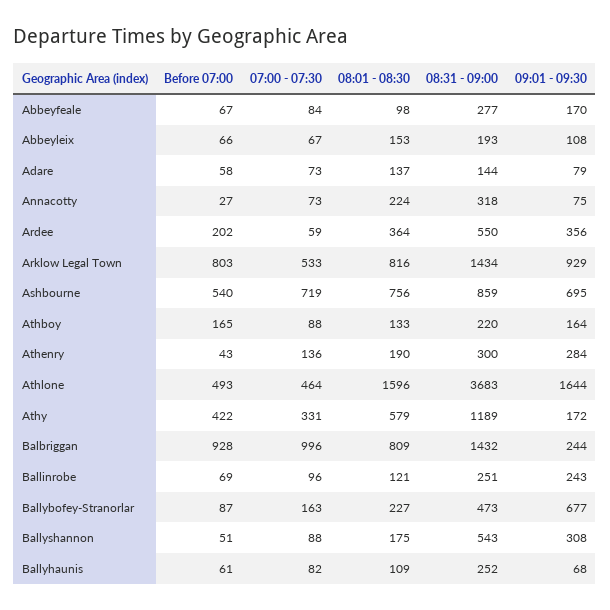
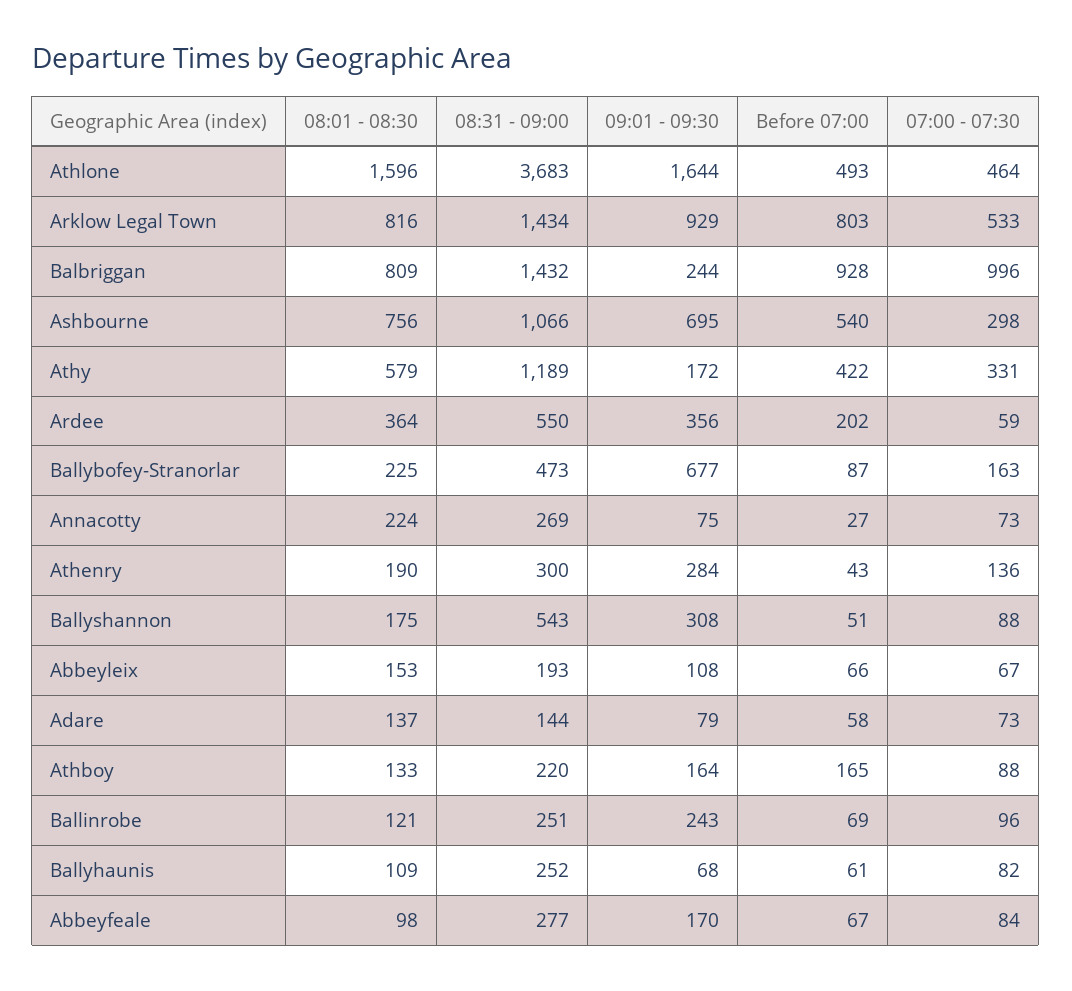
  {
    "Before 07:00": {
      "Abbeyfeale": 67,
      "Abbeyleix": 66,
      "Adare": 58,
      "Annacotty": 27,
      "Ardee": 202,
      "Arklow Legal Town": 803,
      "Ashbourne": 540,
      "Athboy": 165,
      "Athenry": 43,
      "Athlone": 493,
      "Athy": 422,
      "Balbriggan": 928,
      "Ballinrobe": 69,
      "Ballybofey-Stranorlar": 87,
      "Ballyshannon": 51,
      "Ballyhaunis": 61
    },
    "07:00 - 07:30": {
      "Abbeyfeale": 84,
      "Abbeyleix": 67,
      "Adare": 73,
      "Annacotty": 73,
      "Ardee": 59,
      "Arklow Legal Town": 533,
-     "Ashbourne": 719,
+     "Ashbourne": 298,
      "Athboy": 88,
      "Athenry": 136,
      "Athlone": 464,
      "Athy": 331,
      "Balbriggan": 996,
      "Ballinrobe": 96,
      "Ballybofey-Stranorlar": 163,
      "Ballyshannon": 88,
      "Ballyhaunis": 82
    },
    "08:01 - 08:30": {
      "Abbeyfeale": 98,
      "Abbeyleix": 153,
      "Adare": 137,
      "Annacotty": 224,
      "Ardee": 364,
      "Arklow Legal Town": 816,
      "Ashbourne": 756,
      "Athboy": 133,
      "Athenry": 190,
      "Athlone": 1596,
      "Athy": 579,
      "Balbriggan": 809,
      "Ballinrobe": 121,
-     "Ballybofey-Stranorlar": 227,
+     "Ballybofey-Stranorlar": 225,
      "Ballyshannon": 175,
      "Ballyhaunis": 109
    },
    "08:31 - 09:00": {
      "Abbeyfeale": 277,
      "Abbeyleix": 193,
      "Adare": 144,
-     "Annacotty": 318,
+     "Annacotty": 269,
      "Ardee": 550,
      "Arklow Legal Town": 1434,
-     "Ashbourne": 859,
+     "Ashbourne": 1066,
      "Athboy": 220,
      "Athenry": 300,
      "Athlone": 3683,
      "Athy": 1189,
      "Balbriggan": 1432,
      "Ballinrobe": 251,
      "Ballybofey-Stranorlar": 473,
      "Ballyshannon": 543,
      "Ballyhaunis": 252
    },
    "09:01 - 09:30": {
      "Abbeyfeale": 170,
      "Abbeyleix": 108,
      "Adare": 79,
      "Annacotty": 75,
      "Ardee": 356,
      "Arklow Legal Town": 929,
      "Ashbourne": 695,
      "Athboy": 164,
      "Athenry": 284,
      "Athlone": 1644,
      "Athy": 172,
      "Balbriggan": 244,
      "Ballinrobe": 243,
      "Ballybofey-Stranorlar": 677,
      "Ballyshannon": 308,
      "Ballyhaunis": 68
    }
  }

